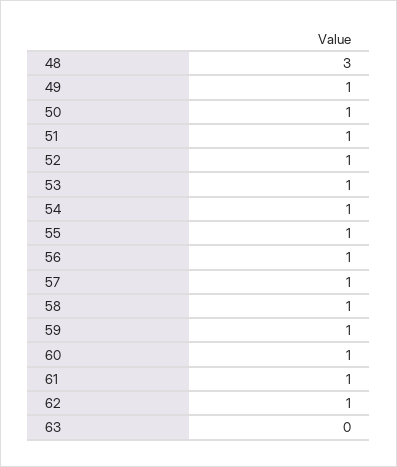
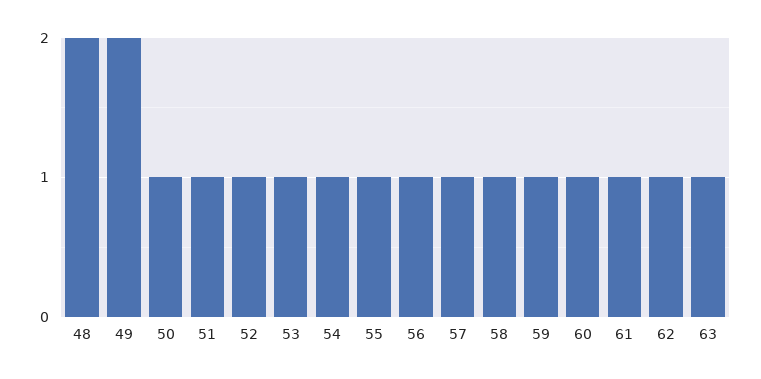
  {
-   "48": 3,
+   "48": 2,
-   "49": 1,
+   "49": 2,
    "50": 1,
    "51": 1,
    "52": 1,
    "53": 1,
    "54": 1,
    "55": 1,
    "56": 1,
    "57": 1,
    "58": 1,
    "59": 1,
    "60": 1,
    "61": 1,
    "62": 1,
-   "63": 0
+   "63": 1
  }

